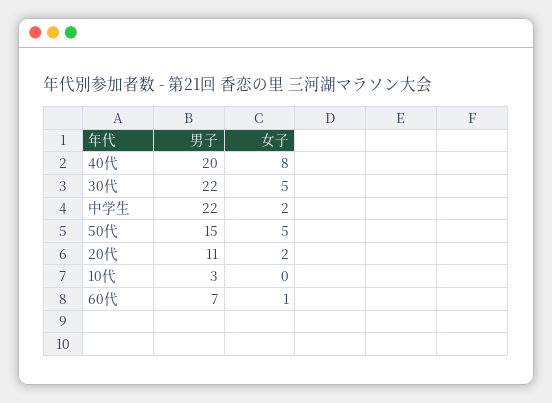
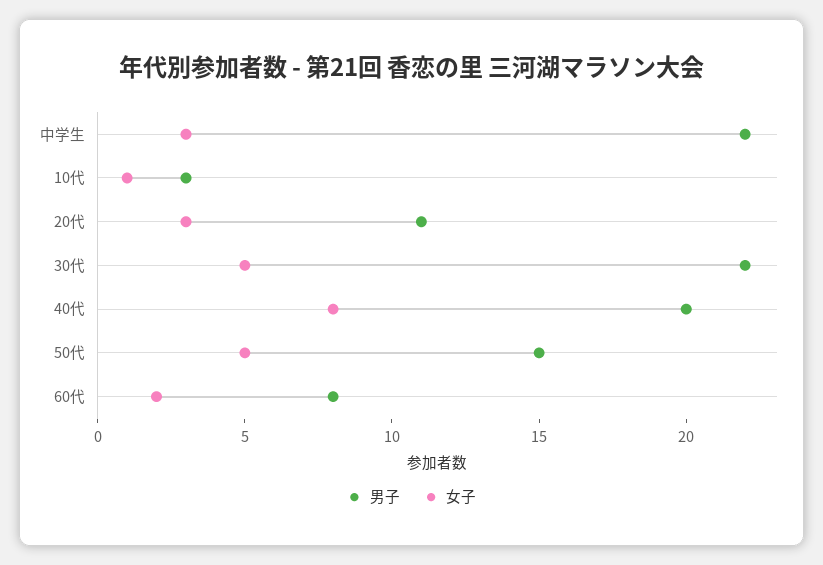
  {
    "男子": {
      "40代": 20,
      "30代": 22,
      "中学生": 22,
      "50代": 15,
      "20代": 11,
      "10代": 3,
-     "60代": 7
+     "60代": 8
    },
    "女子": {
      "40代": 8,
      "30代": 5,
-     "中学生": 2,
+     "中学生": 3,
      "50代": 5,
-     "20代": 2,
+     "20代": 3,
-     "10代": 0,
+     "10代": 1,
-     "60代": 1
+     "60代": 2
    }
  }

